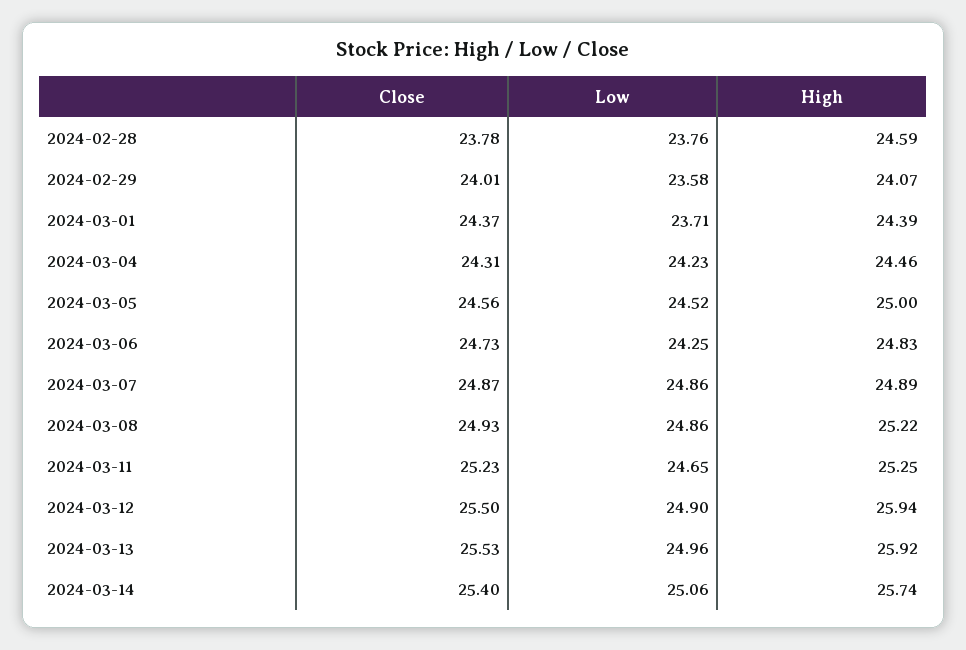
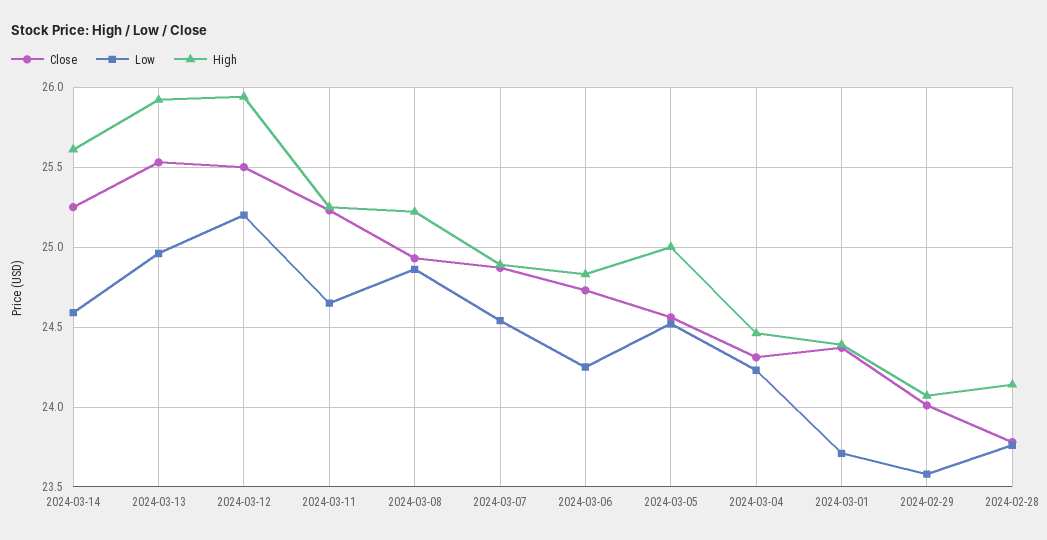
  {
    "Close": {
      "2024-02-28": 23.78,
      "2024-02-29": 24.01,
      "2024-03-01": 24.37,
      "2024-03-04": 24.31,
      "2024-03-05": 24.56,
      "2024-03-06": 24.73,
      "2024-03-07": 24.87,
      "2024-03-08": 24.93,
      "2024-03-11": 25.23,
      "2024-03-12": 25.5,
      "2024-03-13": 25.53,
-     "2024-03-14": 25.4
+     "2024-03-14": 25.25
    },
    "Low": {
      "2024-02-28": 23.76,
      "2024-02-29": 23.58,
      "2024-03-01": 23.71,
      "2024-03-04": 24.23,
      "2024-03-05": 24.52,
      "2024-03-06": 24.25,
-     "2024-03-07": 24.86,
+     "2024-03-07": 24.55,
      "2024-03-08": 24.86,
      "2024-03-11": 24.65,
-     "2024-03-12": 24.9,
+     "2024-03-12": 25.2,
      "2024-03-13": 24.96,
-     "2024-03-14": 25.06
+     "2024-03-14": 24.6
    },
    "High": {
-     "2024-02-28": 24.59,
+     "2024-02-28": 24.15,
      "2024-02-29": 24.07,
      "2024-03-01": 24.39,
      "2024-03-04": 24.46,
      "2024-03-05": 25,
      "2024-03-06": 24.83,
      "2024-03-07": 24.89,
      "2024-03-08": 25.22,
      "2024-03-11": 25.25,
      "2024-03-12": 25.94,
      "2024-03-13": 25.92,
-     "2024-03-14": 25.74
+     "2024-03-14": 25.6
    }
  }

